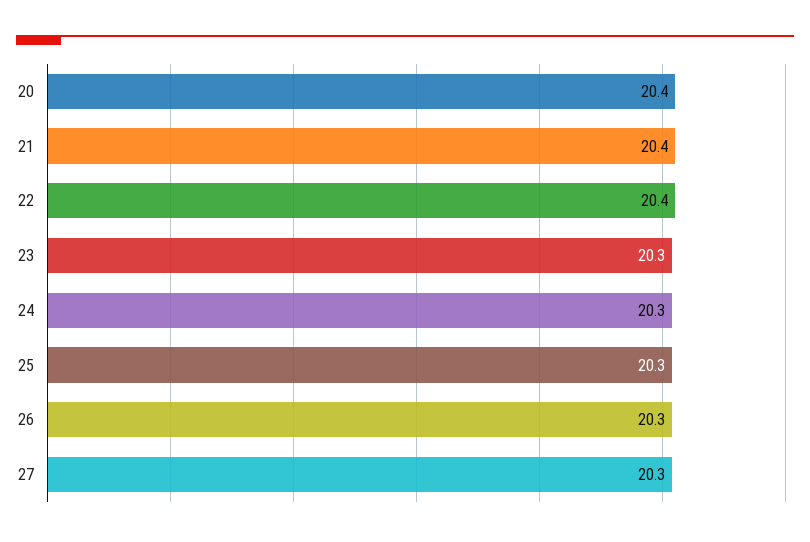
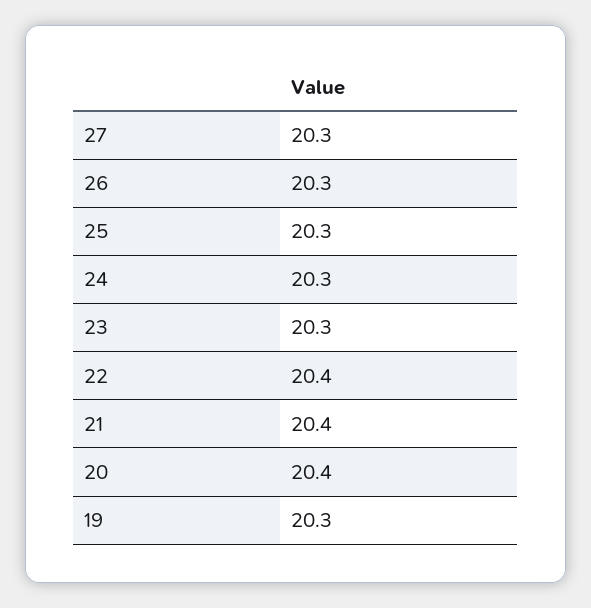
  {
    "20": 20.4,
    "21": 20.4,
    "22": 20.4,
    "23": 20.3,
    "24": 20.3,
    "25": 20.3,
    "26": 20.3,
-   "27": 20.3
+   "27": 20.3,
+   "19": 20.3
  }

